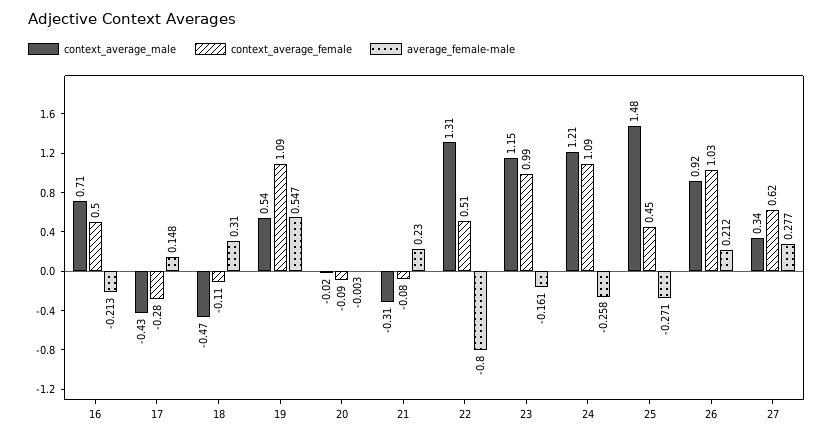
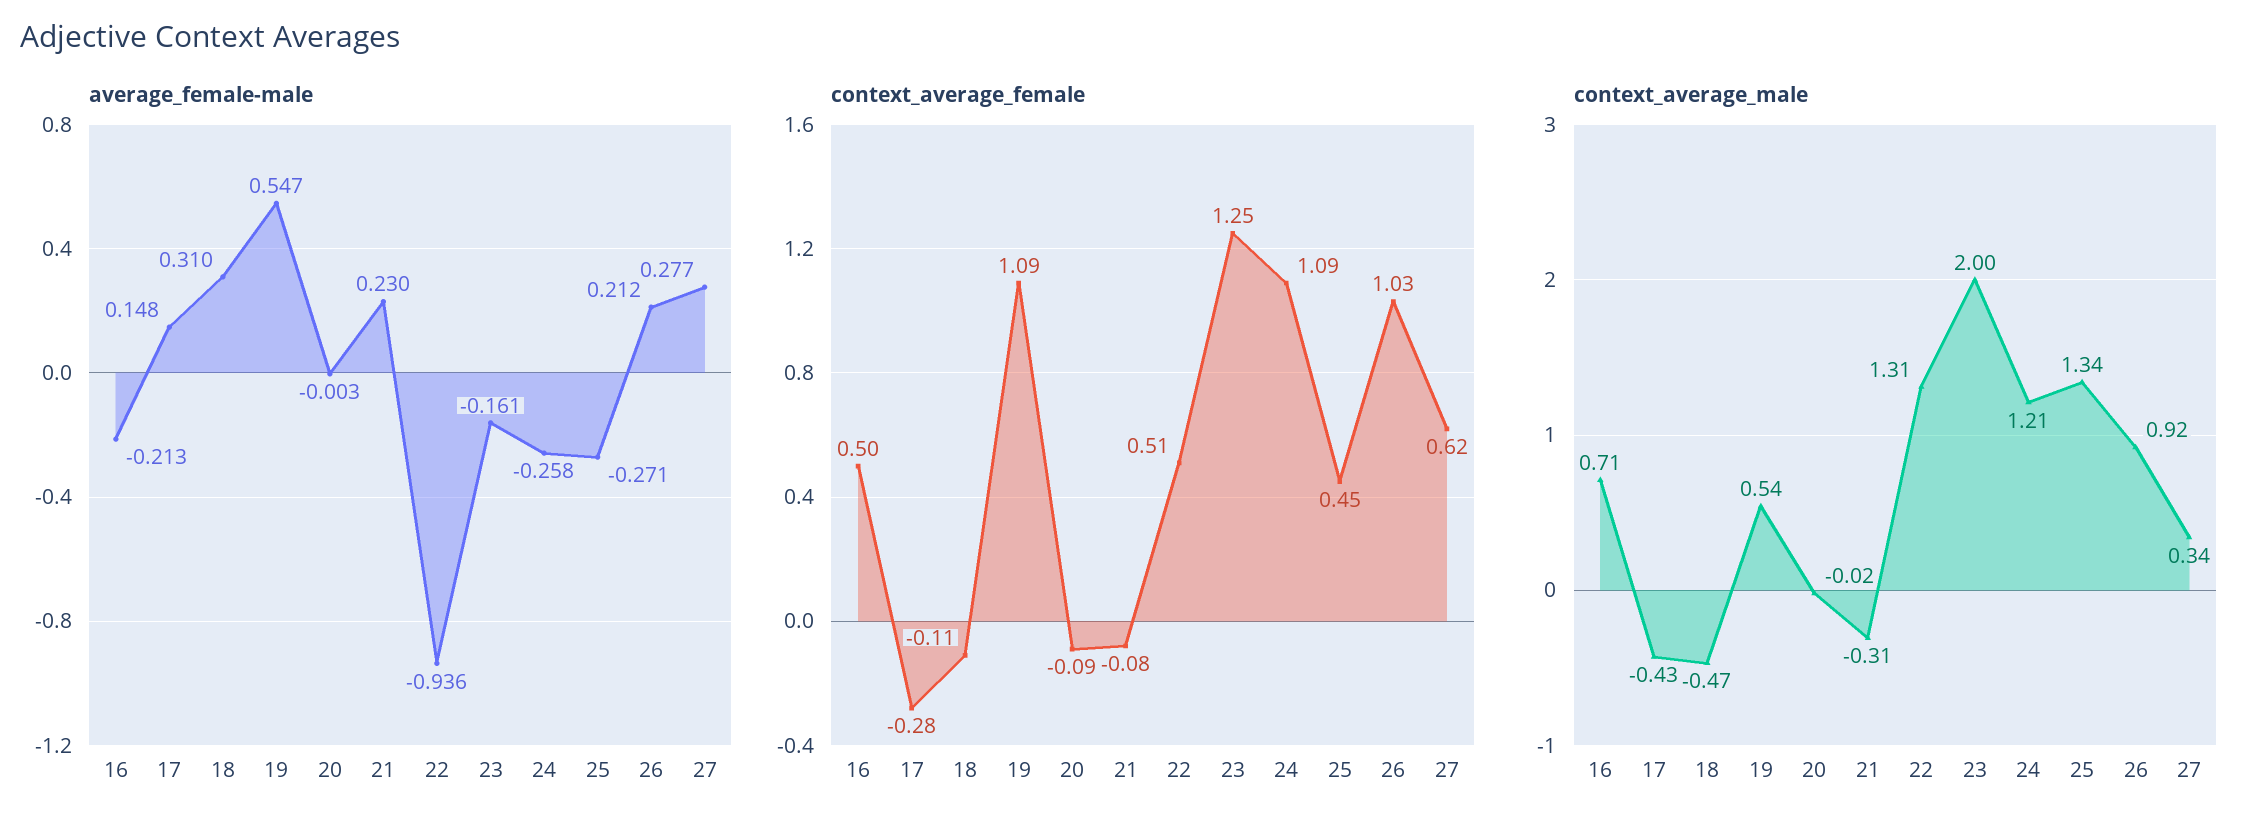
  {
    "context_average_male": {
      "16": 0.71,
      "17": -0.43,
      "18": -0.47,
      "19": 0.54,
      "20": -0.02,
      "21": -0.31,
      "22": 1.31,
-     "23": 1.15,
+     "23": 2,
      "24": 1.21,
-     "25": 1.48,
+     "25": 1.34,
      "26": 0.92,
      "27": 0.34
    },
    "context_average_female": {
      "16": 0.5,
      "17": -0.28,
      "18": -0.11,
      "19": 1.09,
      "20": -0.09,
      "21": -0.08,
      "22": 0.51,
-     "23": 0.99,
+     "23": 1.25,
      "24": 1.09,
      "25": 0.45,
      "26": 1.03,
      "27": 0.62
    },
    "average_female-male": {
      "16": -0.213,
      "17": 0.148,
      "18": 0.31,
      "19": 0.547,
      "20": -0.003,
      "21": 0.23,
-     "22": -0.8,
+     "22": -0.936,
      "23": -0.161,
      "24": -0.258,
      "25": -0.271,
      "26": 0.212,
      "27": 0.277
    }
  }

